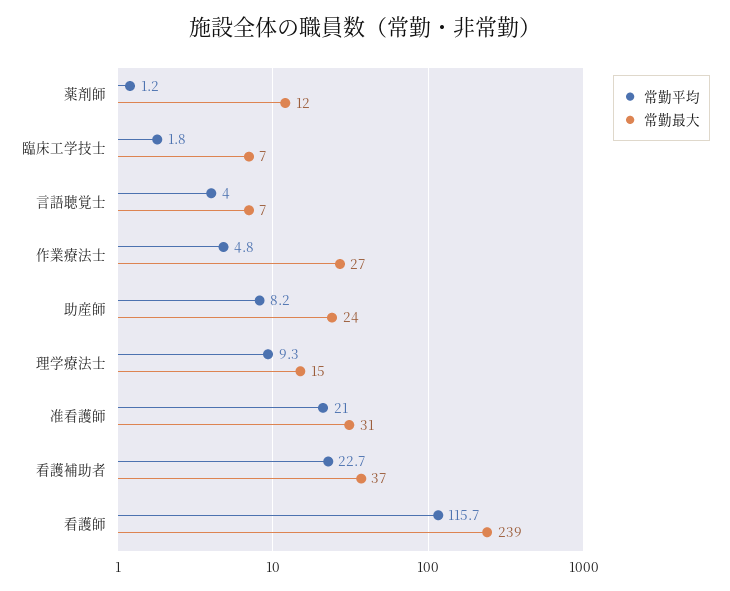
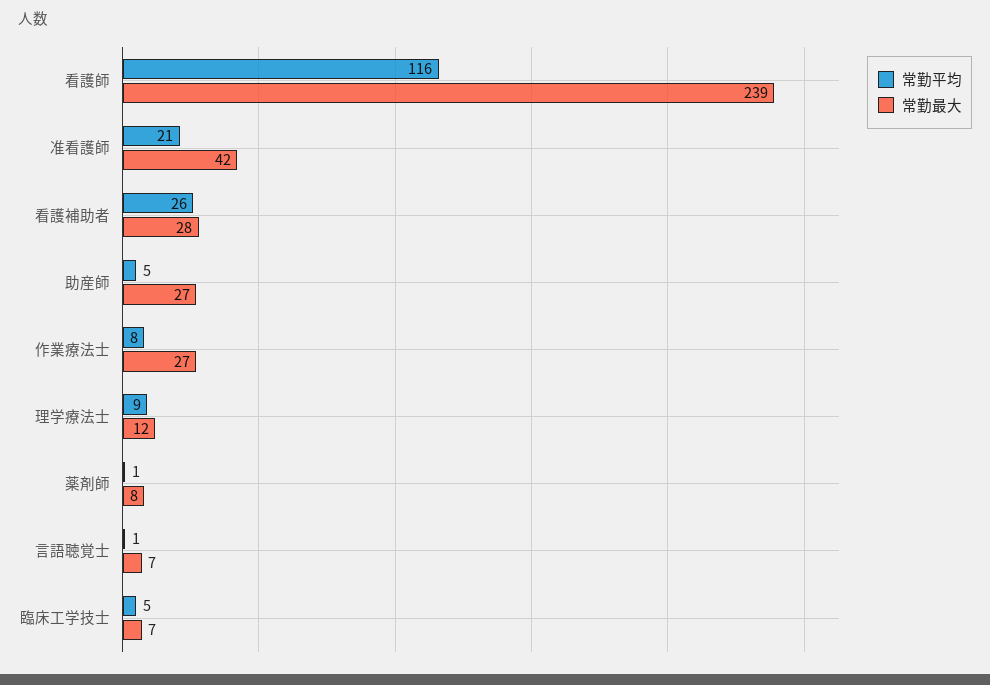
  {
    "常勤平均": {
      "薬剤師": 1.2,
-     "臨床工学技士": 1.8,
+     "臨床工学技士": 5,
-     "言語聴覚士": 4,
+     "言語聴覚士": 1,
-     "作業療法士": 4.8,
+     "作業療法士": 8,
-     "助産師": 8.2,
+     "助産師": 5,
      "理学療法士": 9.3,
      "准看護師": 21,
-     "看護補助者": 22.7,
+     "看護補助者": 26,
      "看護師": 115.7
    },
    "常勤最大": {
-     "薬剤師": 12,
+     "薬剤師": 8,
      "臨床工学技士": 7,
      "言語聴覚士": 7,
      "作業療法士": 27,
-     "助産師": 24,
+     "助産師": 27,
-     "理学療法士": 15,
+     "理学療法士": 12,
-     "准看護師": 31,
+     "准看護師": 42,
-     "看護補助者": 37,
+     "看護補助者": 28,
      "看護師": 239
    }
  }

